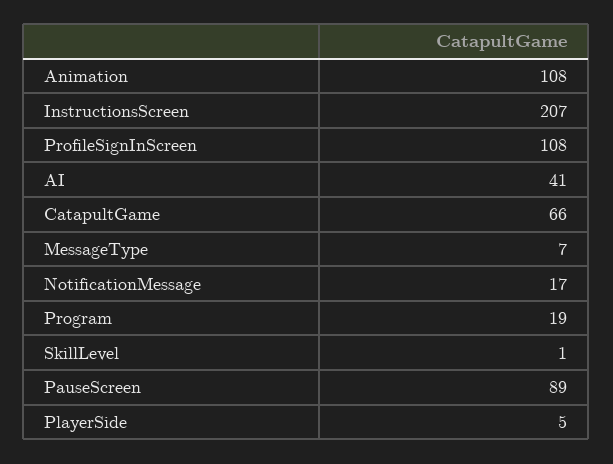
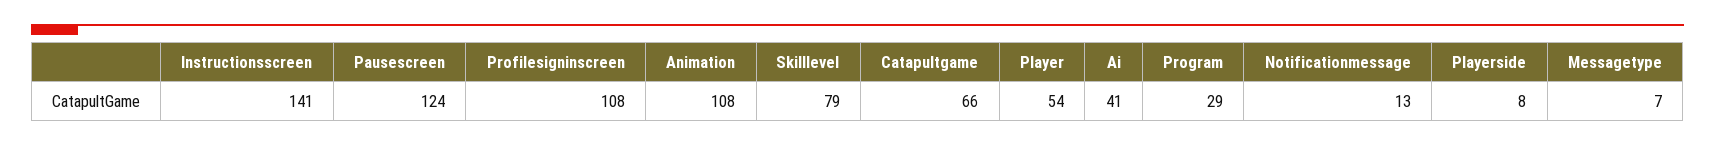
  {
    "Animation": 108,
-   "InstructionsScreen": 207,
+   "InstructionsScreen": 141,
    "ProfileSignInScreen": 108,
    "AI": 41,
    "CatapultGame": 66,
    "MessageType": 7,
-   "NotificationMessage": 17,
+   "NotificationMessage": 13,
-   "Program": 19,
+   "Program": 29,
-   "SkillLevel": 1,
+   "SkillLevel": 79,
-   "PauseScreen": 89,
+   "PauseScreen": 124,
-   "PlayerSide": 5
+   "PlayerSide": 8,
+   "Player": 54
  }

